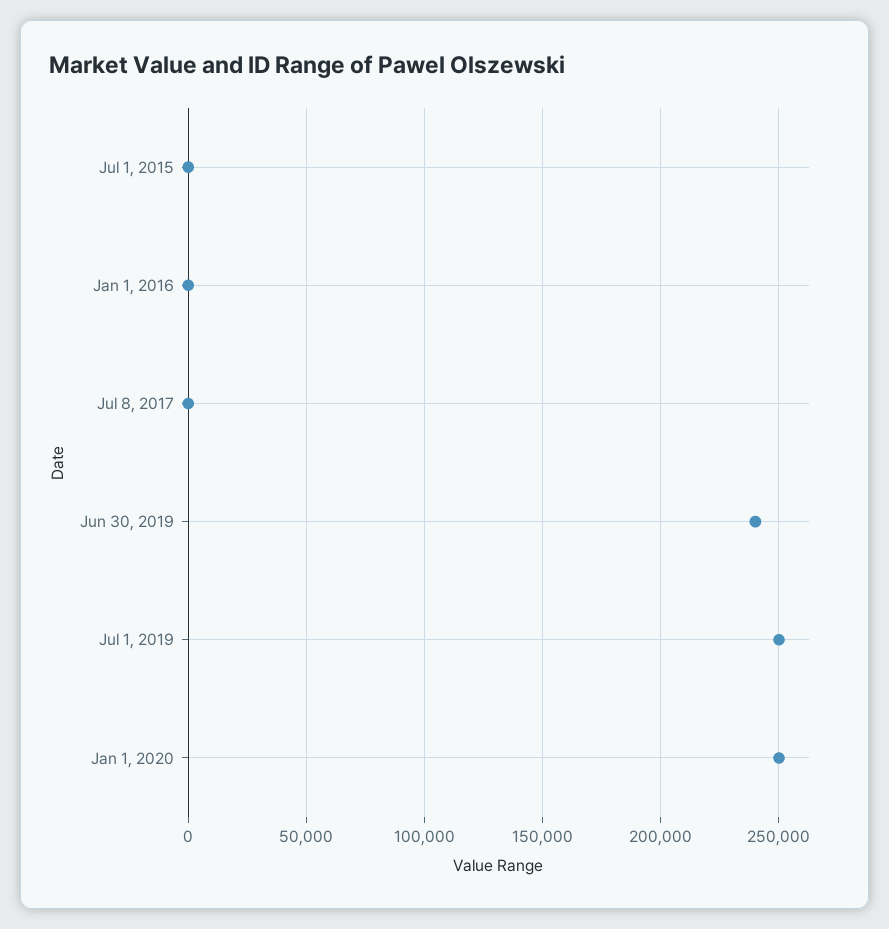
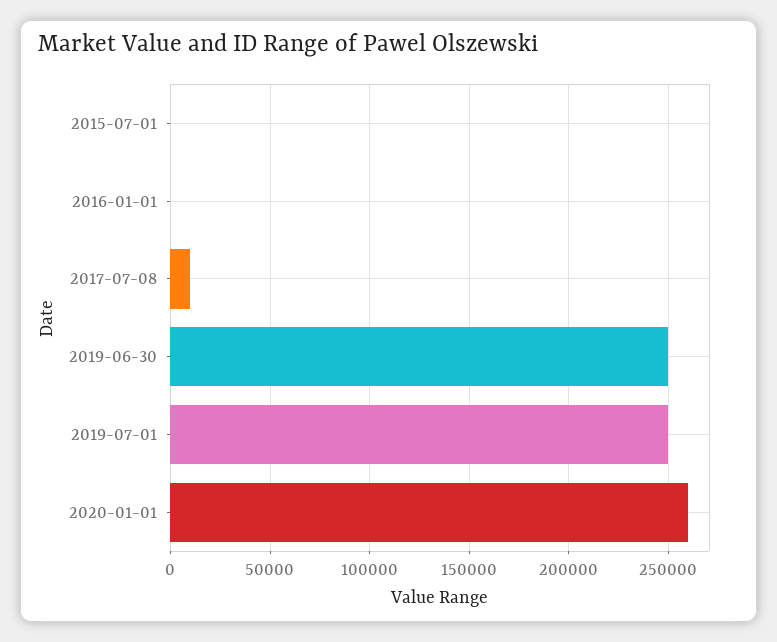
  {
    "Jul 1, 2015": 0,
    "Jan 1, 2016": 0,
-   "Jul 8, 2017": 0,
+   "Jul 8, 2017": 10000,
-   "Jun 30, 2019": 240000,
+   "Jun 30, 2019": 250000,
    "Jul 1, 2019": 250000,
-   "Jan 1, 2020": 250000
+   "Jan 1, 2020": 260000
  }

